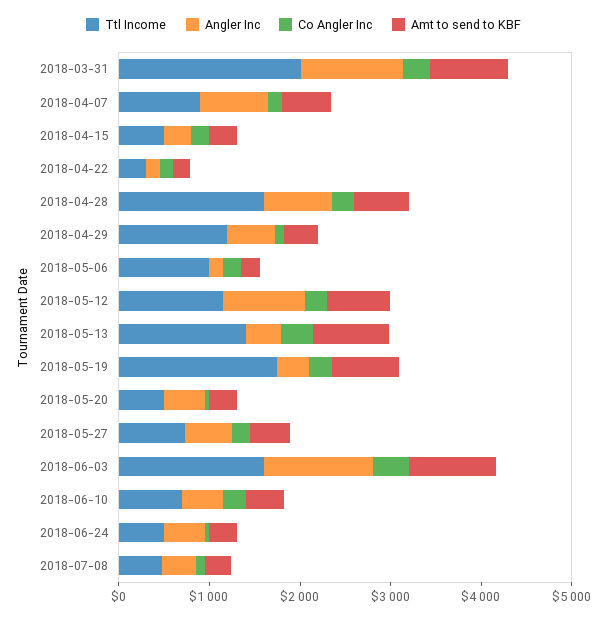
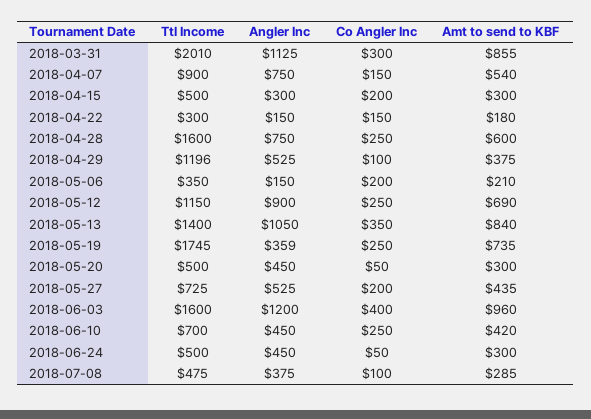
  {
    "Ttl Income": {
      "2018-03-31": 2010,
      "2018-04-07": 900,
      "2018-04-15": 500,
      "2018-04-22": 300,
      "2018-04-28": 1600,
      "2018-04-29": 1196,
-     "2018-05-06": 1000,
+     "2018-05-06": 350,
      "2018-05-12": 1150,
      "2018-05-13": 1400,
      "2018-05-19": 1745,
      "2018-05-20": 500,
      "2018-05-27": 725,
      "2018-06-03": 1600,
      "2018-06-10": 700,
      "2018-06-24": 500,
      "2018-07-08": 475
    },
    "Angler Inc": {
      "2018-03-31": 1125,
      "2018-04-07": 750,
      "2018-04-15": 300,
      "2018-04-22": 150,
      "2018-04-28": 750,
      "2018-04-29": 525,
      "2018-05-06": 150,
      "2018-05-12": 900,
-     "2018-05-13": 400,
+     "2018-05-13": 1050,
      "2018-05-19": 359,
      "2018-05-20": 450,
      "2018-05-27": 525,
      "2018-06-03": 1200,
      "2018-06-10": 450,
      "2018-06-24": 450,
      "2018-07-08": 375
    },
    "Co Angler Inc": {
      "2018-03-31": 300,
      "2018-04-07": 150,
      "2018-04-15": 200,
      "2018-04-22": 150,
      "2018-04-28": 250,
      "2018-04-29": 100,
      "2018-05-06": 200,
      "2018-05-12": 250,
      "2018-05-13": 350,
      "2018-05-19": 250,
      "2018-05-20": 50,
      "2018-05-27": 200,
      "2018-06-03": 400,
      "2018-06-10": 250,
      "2018-06-24": 50,
      "2018-07-08": 100
    },
    "Amt to send to KBF": {
      "2018-03-31": 855,
      "2018-04-07": 540,
      "2018-04-15": 300,
      "2018-04-22": 180,
      "2018-04-28": 600,
      "2018-04-29": 375,
      "2018-05-06": 210,
      "2018-05-12": 690,
      "2018-05-13": 840,
      "2018-05-19": 735,
      "2018-05-20": 300,
      "2018-05-27": 435,
      "2018-06-03": 960,
      "2018-06-10": 420,
      "2018-06-24": 300,
      "2018-07-08": 285
    }
  }

